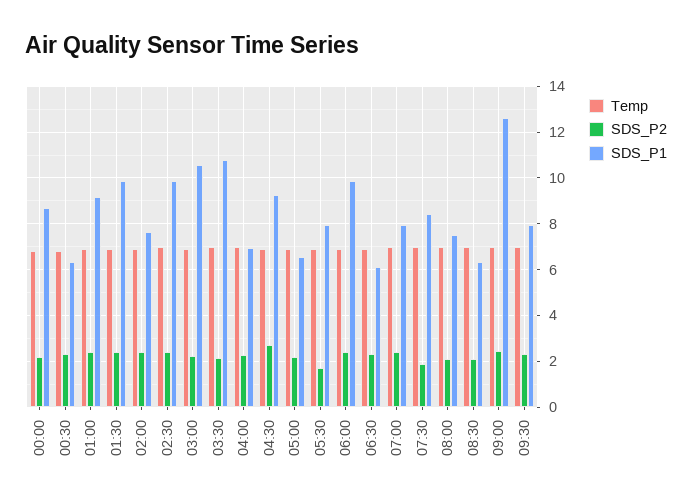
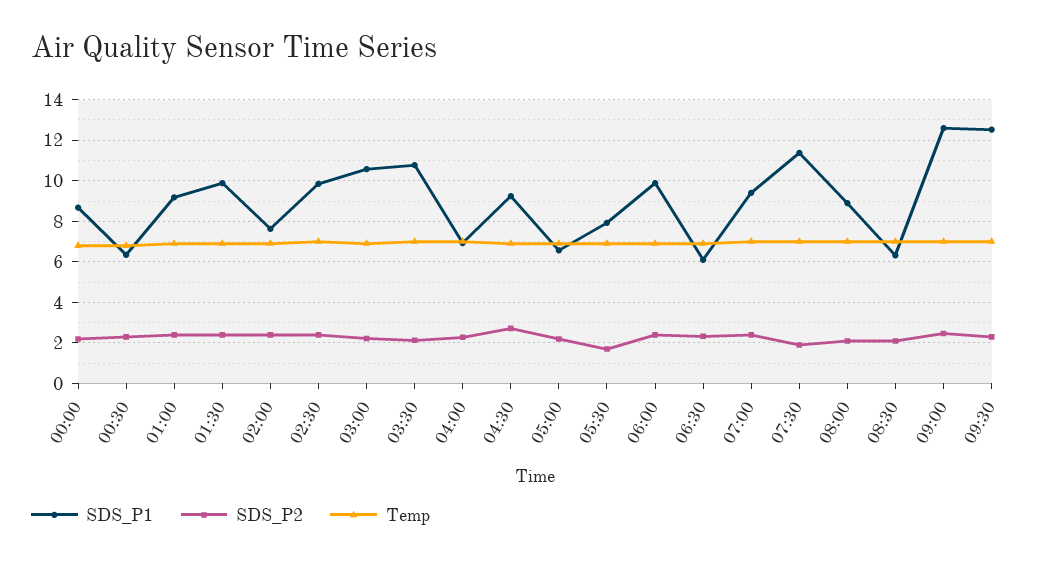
  {
    "Temp": {
      "00:00": 7,
      "00:30": 7,
      "01:00": 7,
      "01:30": 7,
      "02:00": 7,
      "02:30": 7,
      "03:00": 7,
      "03:30": 7,
      "04:00": 7,
      "04:30": 7,
      "05:00": 7,
      "05:30": 7,
      "06:00": 7,
      "06:30": 7,
      "07:00": 7,
      "07:30": 7,
      "08:00": 7,
      "08:30": 7,
      "09:00": 7,
      "09:30": 7
    },
    "SDS_P2": {
      "00:00": 2,
      "00:30": 2.5,
      "01:00": 2.5,
      "01:30": 2.5,
      "02:00": 2.5,
      "02:30": 2.5,
      "03:00": 2,
      "03:30": 2,
      "04:00": 2.5,
      "04:30": 2.5,
      "05:00": 2,
      "05:30": 1.5,
      "06:00": 2.5,
      "06:30": 2.5,
      "07:00": 2.5,
      "07:30": 2,
      "08:00": 2,
      "08:30": 2,
      "09:00": 2.5,
      "09:30": 2.5
    },
    "SDS_P1": {
      "00:00": 8.5,
      "00:30": 6.5,
      "01:00": 9,
      "01:30": 10,
      "02:00": 7.5,
      "02:30": 10,
      "03:00": 10.5,
      "03:30": 11,
      "04:00": 7,
      "04:30": 9.5,
      "05:00": 6.5,
      "05:30": 8,
      "06:00": 10,
      "06:30": 6,
-     "07:00": 8,
+     "07:00": 9.5,
-     "07:30": 8.5,
+     "07:30": 11.5,
-     "08:00": 7.5,
+     "08:00": 9,
      "08:30": 6.5,
      "09:00": 12.5,
-     "09:30": 8
+     "09:30": 12.5
    }
  }

